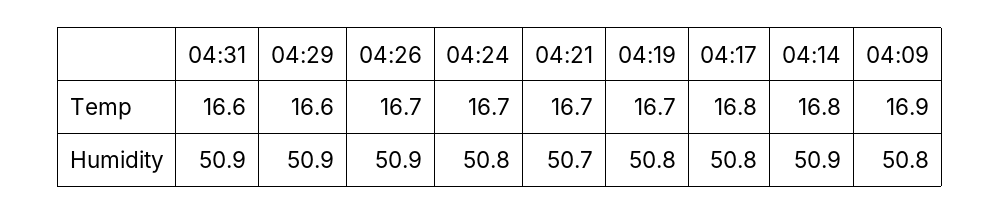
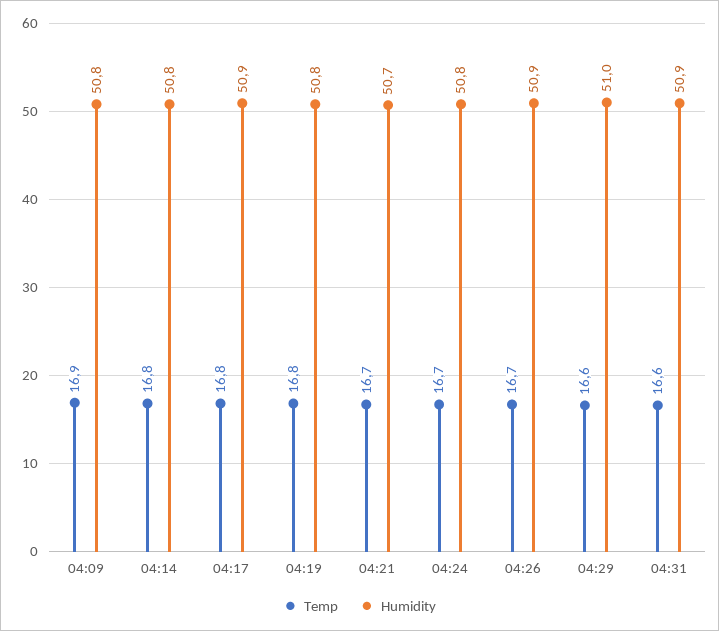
  {
    "Temp": {
      "04:31": 16.6,
      "04:29": 16.6,
      "04:26": 16.7,
      "04:24": 16.7,
      "04:21": 16.7,
-     "04:19": 16.7,
+     "04:19": 16.8,
      "04:17": 16.8,
      "04:14": 16.8,
      "04:09": 16.9
    },
    "Humidity": {
      "04:31": 50.9,
-     "04:29": 50.9,
+     "04:29": 51,
      "04:26": 50.9,
      "04:24": 50.8,
      "04:21": 50.7,
      "04:19": 50.8,
-     "04:17": 50.8,
+     "04:17": 50.9,
-     "04:14": 50.9,
+     "04:14": 50.8,
      "04:09": 50.8
    }
  }

